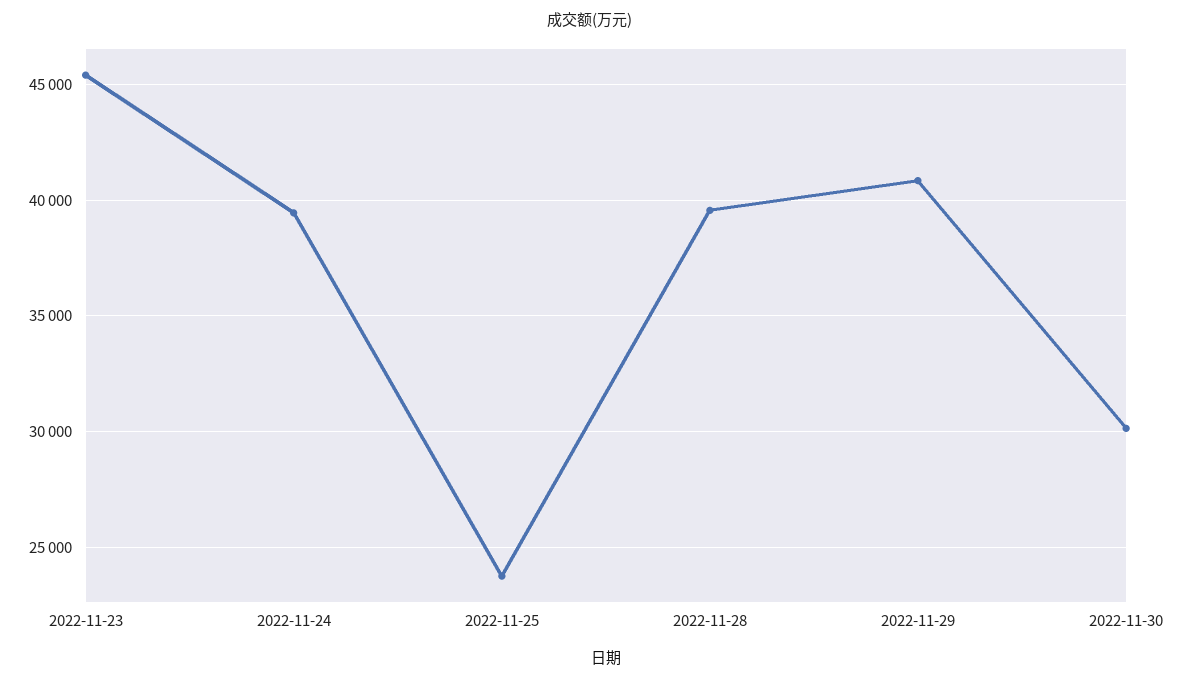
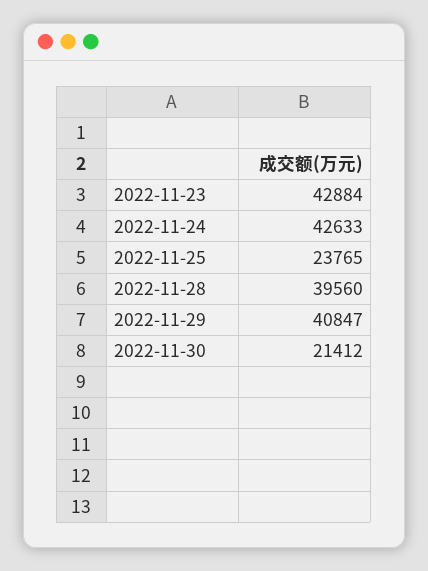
  {
-   "2022-11-23": 45500,
+   "2022-11-23": 42884,
-   "2022-11-24": 39500,
+   "2022-11-24": 42633,
    "2022-11-25": 23765,
    "2022-11-28": 39560,
    "2022-11-29": 40847,
-   "2022-11-30": 30000
+   "2022-11-30": 21412
  }

